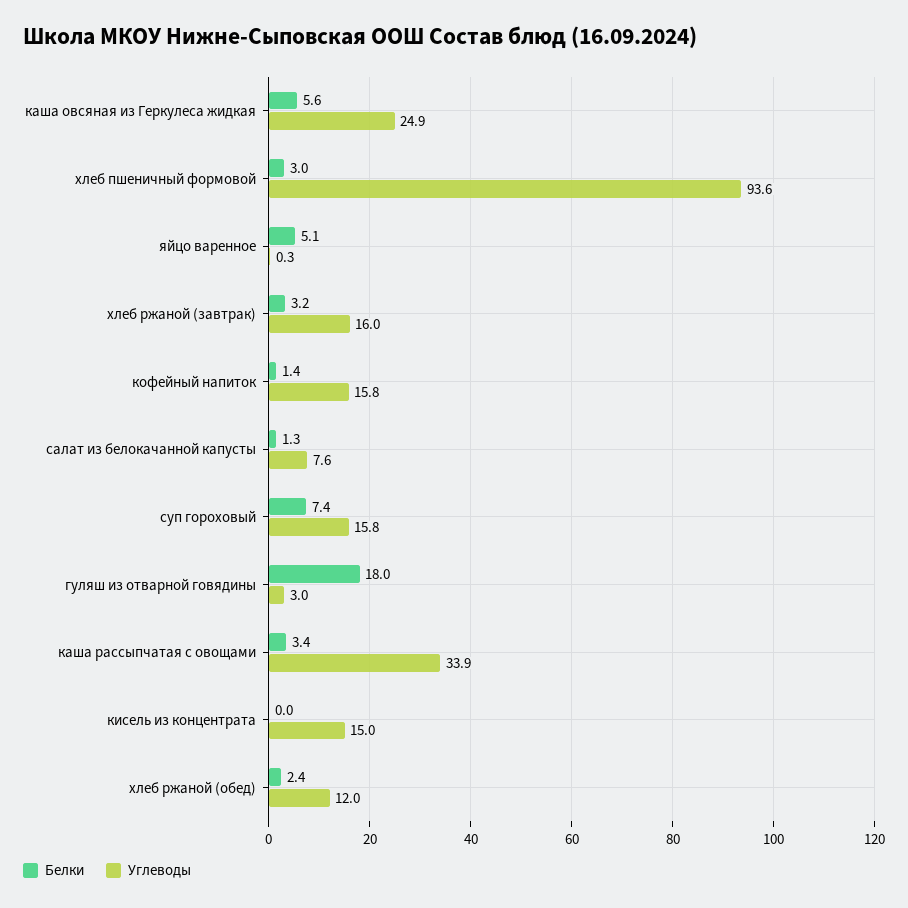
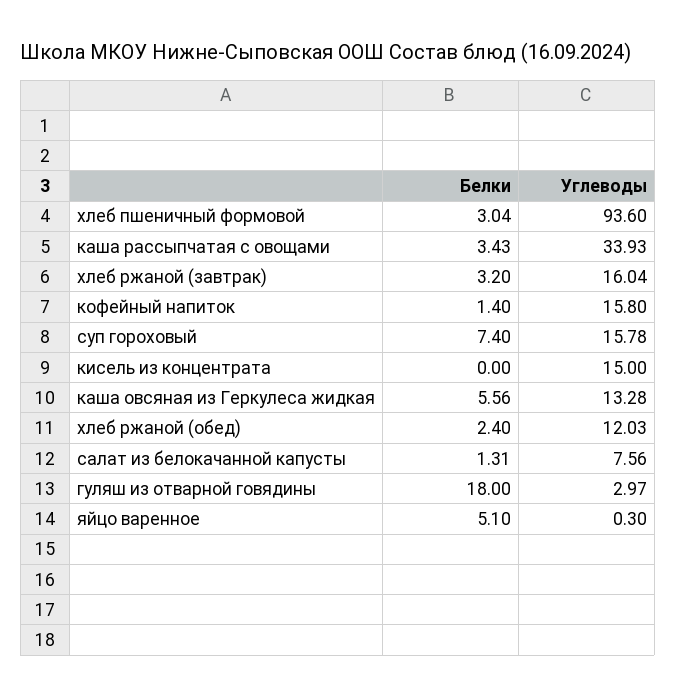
  {
    "Белки": {
      "каша овсяная из Геркулеса жидкая": 5.56,
      "хлеб пшеничный формовой": 3.04,
      "яйцо варенное": 5.1,
      "хлеб ржаной (завтрак)": 3.2,
      "кофейный напиток": 1.4,
      "салат из белокачанной капусты": 1.31,
      "суп гороховый": 7.4,
      "гуляш из отварной говядины": 18,
      "каша рассыпчатая с овощами": 3.43,
      "кисель из концентрата": 0,
      "хлеб ржаной (обед)": 2.4
    },
    "Углеводы": {
-     "каша овсяная из Геркулеса жидкая": 24.9,
+     "каша овсяная из Геркулеса жидкая": 13.28,
      "хлеб пшеничный формовой": 93.6,
      "яйцо варенное": 0.3,
      "хлеб ржаной (завтрак)": 16.04,
      "кофейный напиток": 15.8,
      "салат из белокачанной капусты": 7.56,
      "суп гороховый": 15.78,
      "гуляш из отварной говядины": 2.97,
      "каша рассыпчатая с овощами": 33.93,
      "кисель из концентрата": 15,
      "хлеб ржаной (обед)": 12.03
    }
  }

